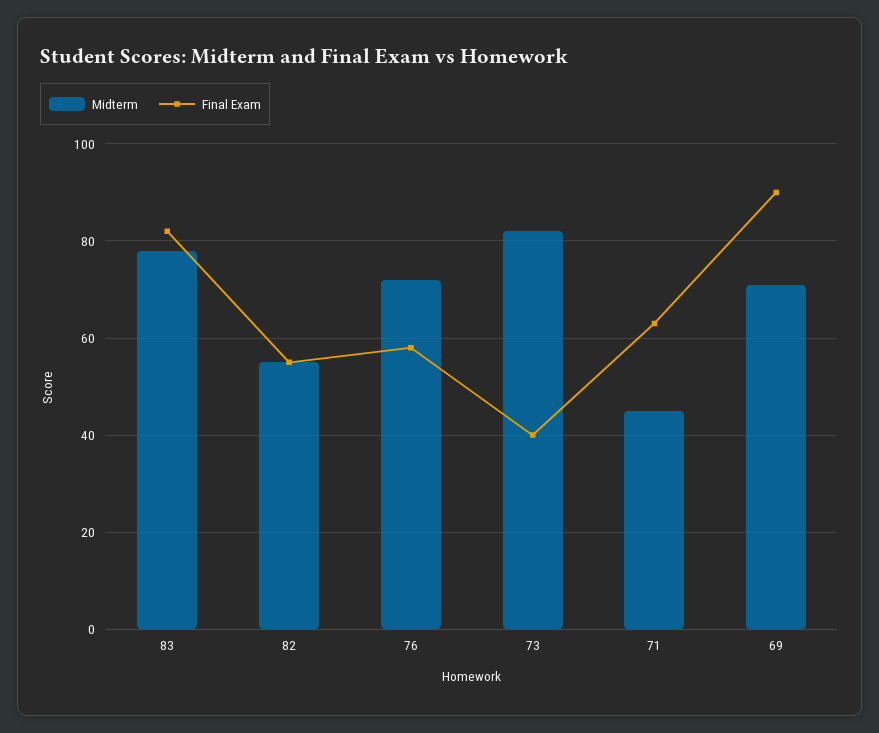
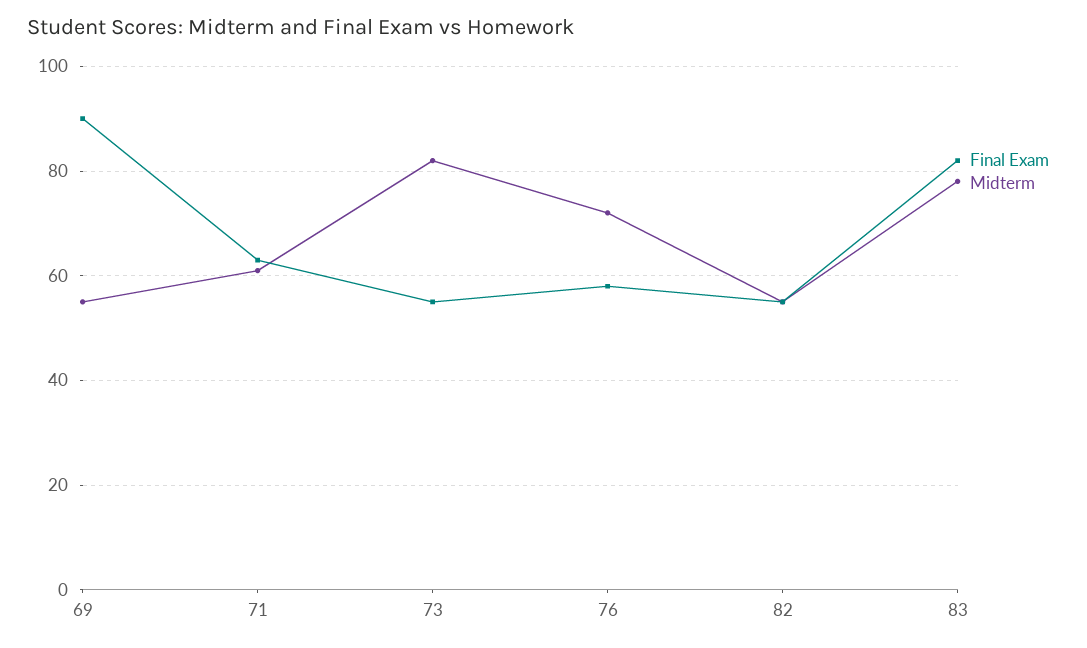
  {
    "Midterm": {
      "83": 80,
      "82": 55,
      "76": 70,
      "73": 80,
-     "71": 45,
+     "71": 60,
-     "69": 70
+     "69": 55
    },
    "Final Exam": {
      "83": 80,
      "82": 55,
      "76": 60,
-     "73": 40,
+     "73": 55,
      "71": 65,
      "69": 90
    }
  }

